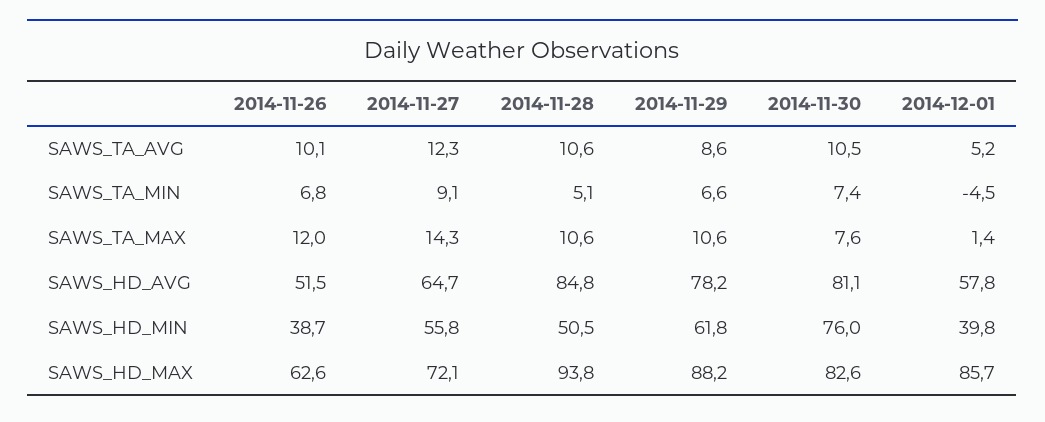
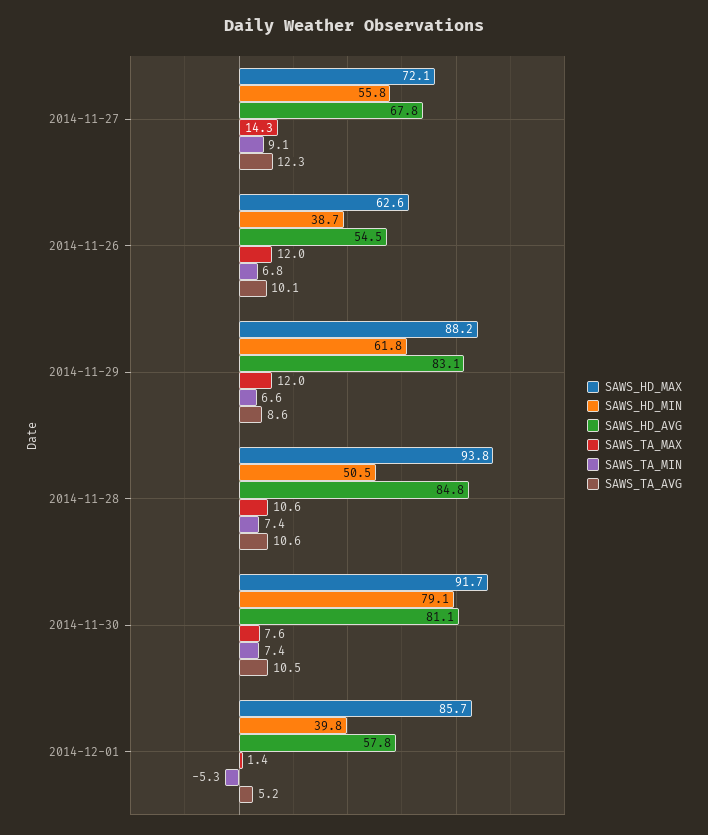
  {
    "SAWS_TA_AVG": {
      "2014-11-26": 10.1,
      "2014-11-27": 12.3,
      "2014-11-28": 10.6,
      "2014-11-29": 8.6,
      "2014-11-30": 10.5,
      "2014-12-01": 5.2
    },
    "SAWS_TA_MIN": {
      "2014-11-26": 6.8,
      "2014-11-27": 9.1,
-     "2014-11-28": 5.1,
+     "2014-11-28": 7.4,
      "2014-11-29": 6.6,
      "2014-11-30": 7.4,
-     "2014-12-01": -4.5
+     "2014-12-01": -5.3
    },
    "SAWS_TA_MAX": {
      "2014-11-26": 12,
      "2014-11-27": 14.3,
      "2014-11-28": 10.6,
-     "2014-11-29": 10.6,
+     "2014-11-29": 12,
      "2014-11-30": 7.6,
      "2014-12-01": 1.4
    },
    "SAWS_HD_AVG": {
-     "2014-11-26": 51.5,
+     "2014-11-26": 54.5,
-     "2014-11-27": 64.7,
+     "2014-11-27": 67.8,
      "2014-11-28": 84.8,
-     "2014-11-29": 78.2,
+     "2014-11-29": 83.1,
      "2014-11-30": 81.1,
      "2014-12-01": 57.8
    },
    "SAWS_HD_MIN": {
      "2014-11-26": 38.7,
      "2014-11-27": 55.8,
      "2014-11-28": 50.5,
      "2014-11-29": 61.8,
-     "2014-11-30": 76,
+     "2014-11-30": 79.1,
      "2014-12-01": 39.8
    },
    "SAWS_HD_MAX": {
      "2014-11-26": 62.6,
      "2014-11-27": 72.1,
      "2014-11-28": 93.8,
      "2014-11-29": 88.2,
-     "2014-11-30": 82.6,
+     "2014-11-30": 91.7,
      "2014-12-01": 85.7
    }
  }

